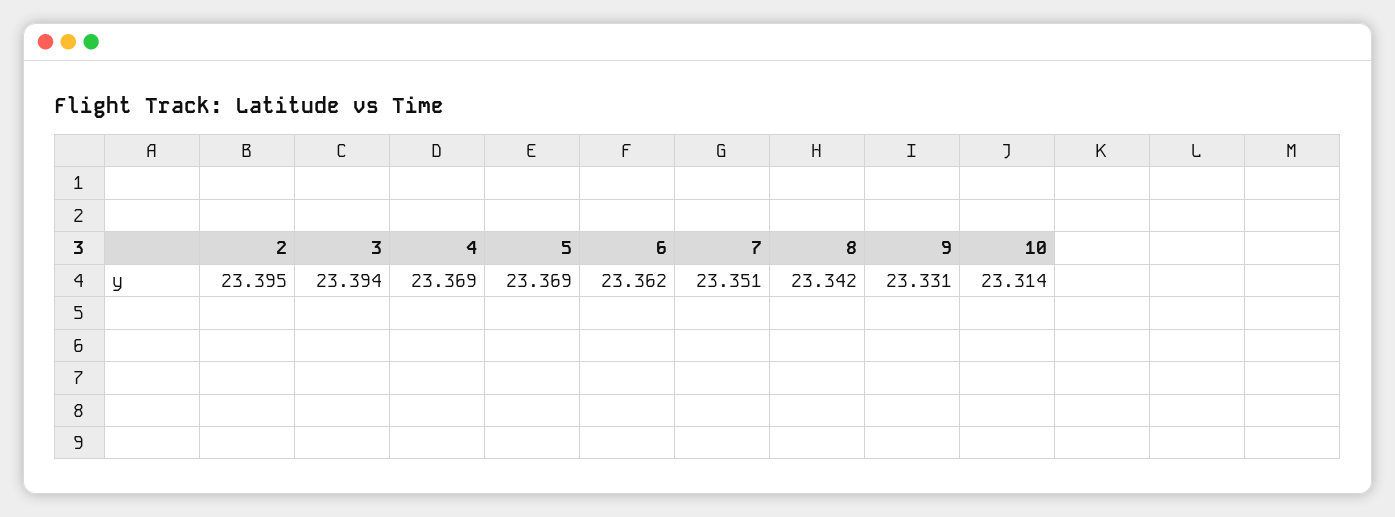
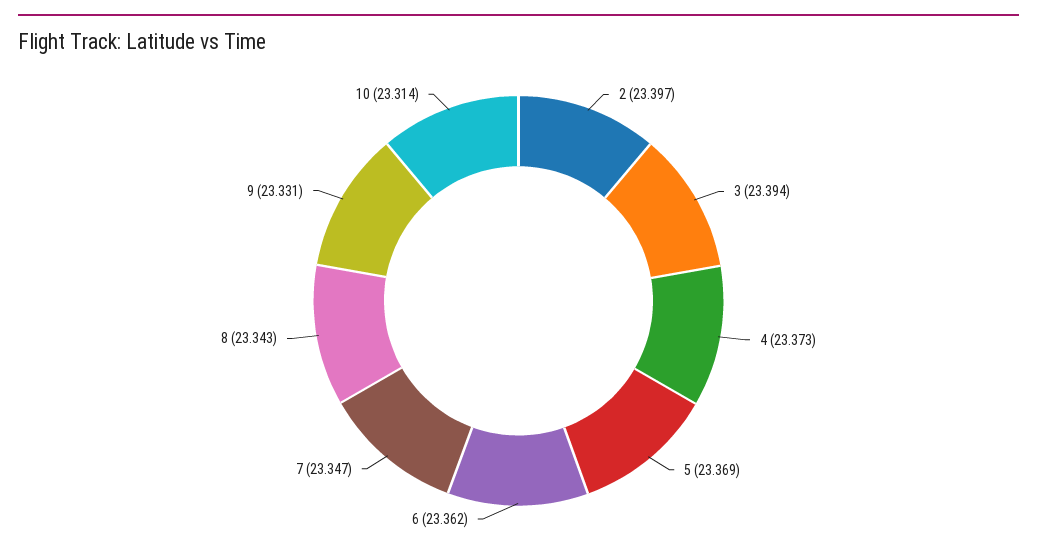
  {
-   "2": 23.395,
+   "2": 23.397,
    "3": 23.394,
-   "4": 23.369,
+   "4": 23.373,
    "5": 23.369,
    "6": 23.362,
-   "7": 23.351,
+   "7": 23.347,
-   "8": 23.342,
+   "8": 23.343,
    "9": 23.331,
    "10": 23.314
  }

